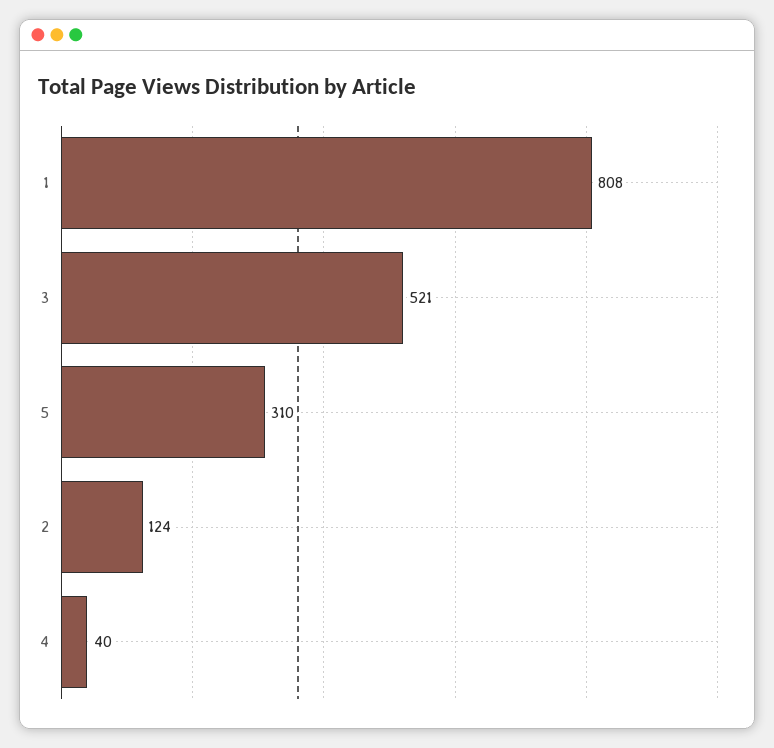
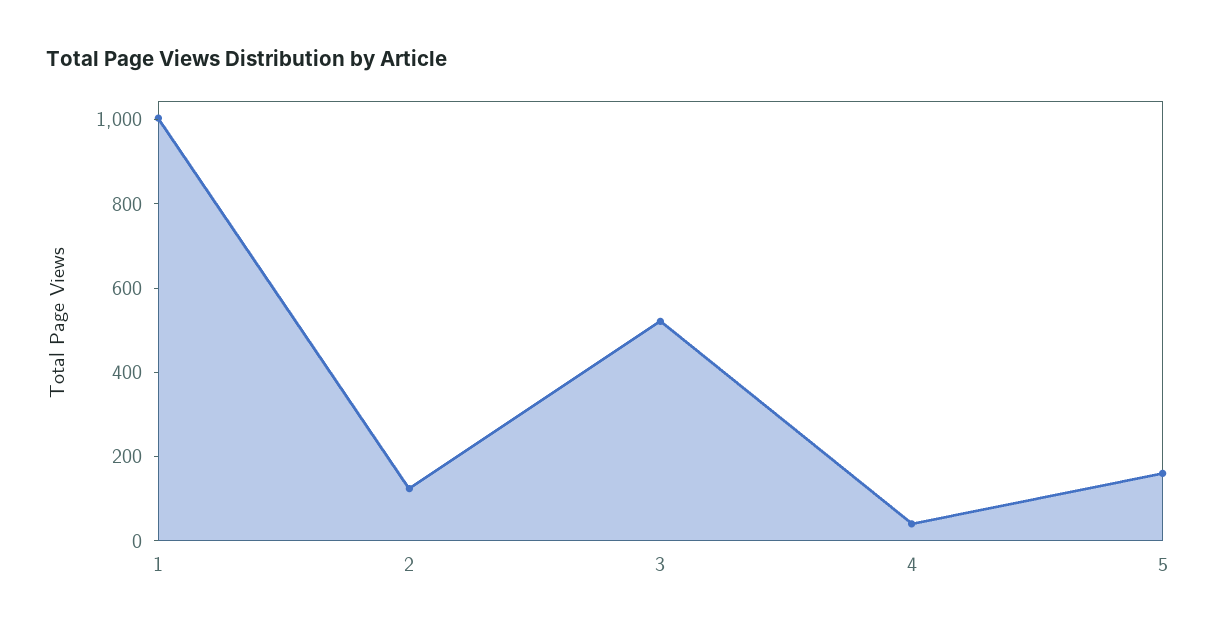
  {
-   "1": 808,
+   "1": 1000,
    "3": 521,
-   "5": 310,
+   "5": 150,
    "2": 124,
    "4": 40
  }

